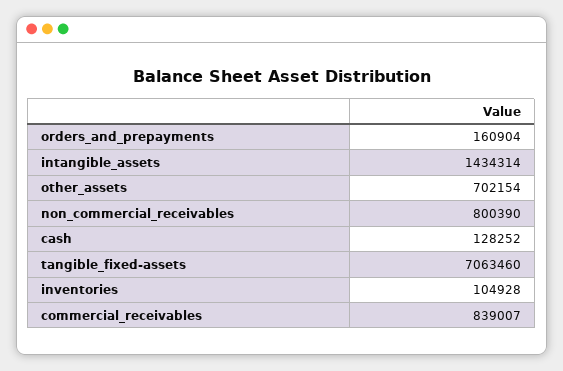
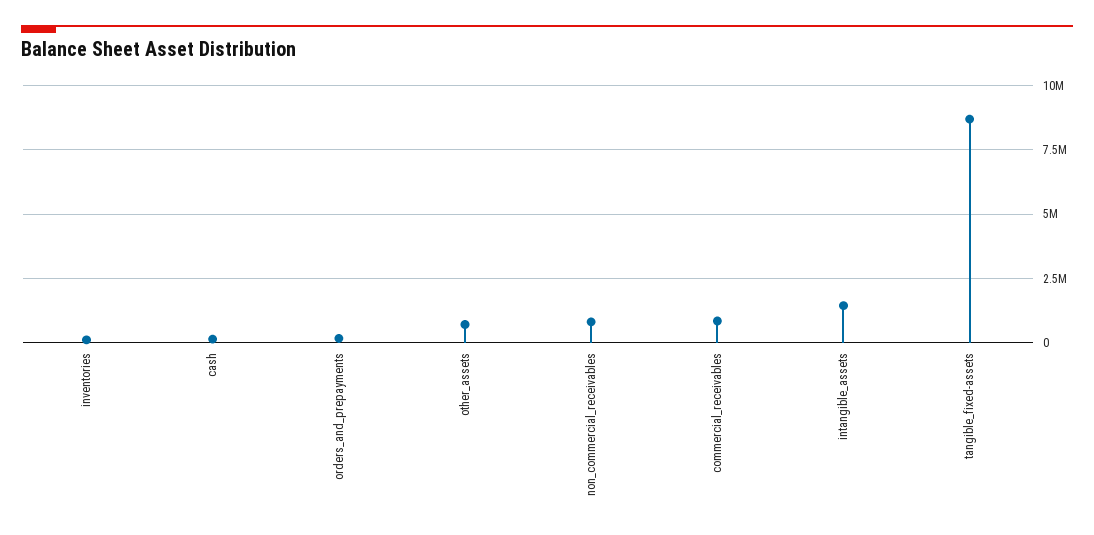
  {
    "orders_and_prepayments": 160904,
    "intangible_assets": 1434314,
    "other_assets": 702154,
    "non_commercial_receivables": 800390,
    "cash": 128252,
-   "tangible_fixed-assets": 7063460,
+   "tangible_fixed-assets": 8750000,
    "inventories": 104928,
    "commercial_receivables": 839007
  }

